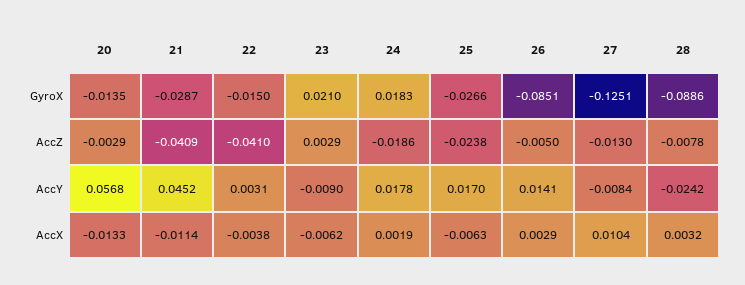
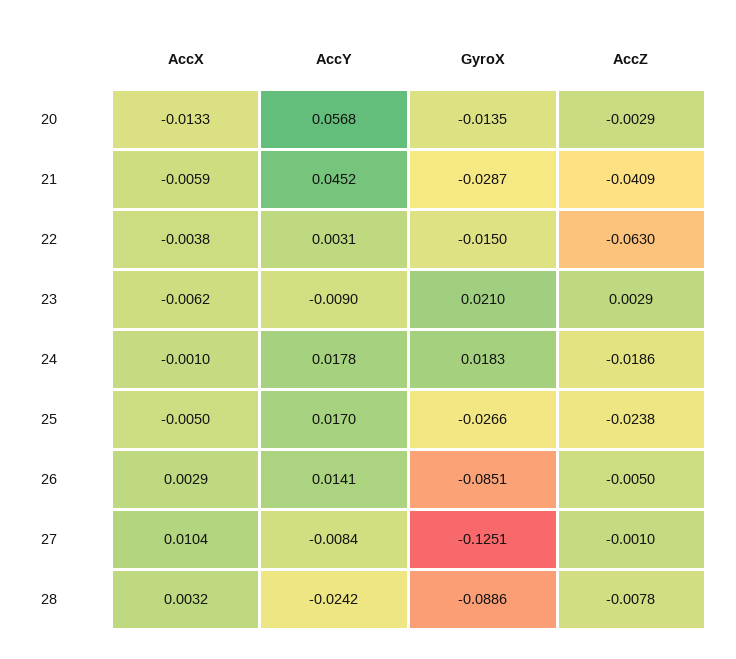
  {
    "20": {
      "GyroX": -0.0135,
      "AccZ": -0.0029,
      "AccY": 0.0568,
      "AccX": -0.0133
    },
    "21": {
      "GyroX": -0.0287,
      "AccZ": -0.0409,
      "AccY": 0.0452,
-     "AccX": -0.0114
+     "AccX": -0.0059
    },
    "22": {
      "GyroX": -0.015,
-     "AccZ": -0.041,
+     "AccZ": -0.063,
      "AccY": 0.0031,
      "AccX": -0.0038
    },
    "23": {
      "GyroX": 0.021,
      "AccZ": 0.0029,
      "AccY": -0.009,
      "AccX": -0.0062
    },
    "24": {
      "GyroX": 0.0183,
      "AccZ": -0.0186,
      "AccY": 0.0178,
-     "AccX": 0.0019
+     "AccX": -0.001
    },
    "25": {
      "GyroX": -0.0266,
      "AccZ": -0.0238,
      "AccY": 0.017,
-     "AccX": -0.0063
+     "AccX": -0.005
    },
    "26": {
      "GyroX": -0.0851,
      "AccZ": -0.005,
      "AccY": 0.0141,
      "AccX": 0.0029
    },
    "27": {
      "GyroX": -0.1251,
-     "AccZ": -0.013,
+     "AccZ": -0.001,
      "AccY": -0.0084,
      "AccX": 0.0104
    },
    "28": {
      "GyroX": -0.0886,
      "AccZ": -0.0078,
      "AccY": -0.0242,
      "AccX": 0.0032
    }
  }

